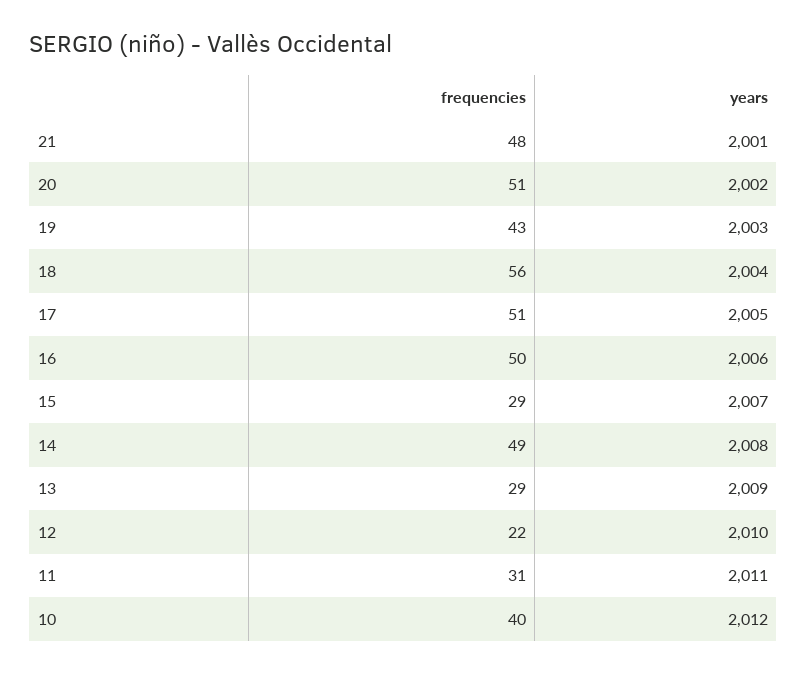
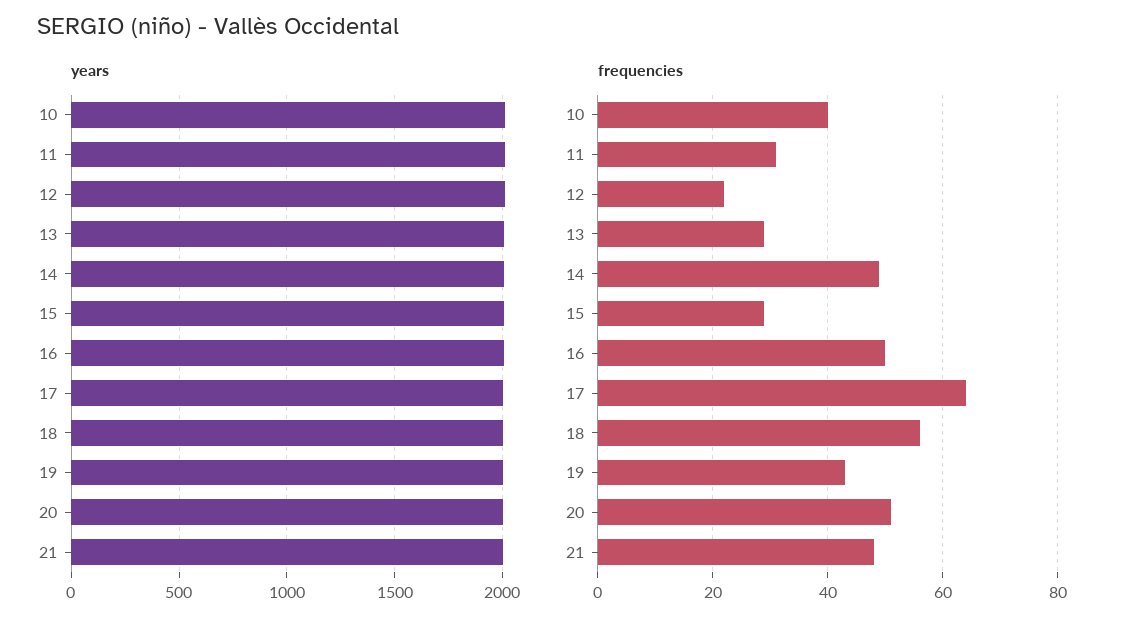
  {
    "frequencies": {
      "21": 48,
      "20": 51,
      "19": 43,
      "18": 56,
-     "17": 51,
+     "17": 65,
      "16": 50,
      "15": 29,
      "14": 49,
      "13": 29,
      "12": 22,
      "11": 31,
      "10": 40
    },
    "years": {
      "21": 2001,
      "20": 2002,
      "19": 2003,
      "18": 2004,
      "17": 2005,
      "16": 2006,
      "15": 2007,
      "14": 2008,
      "13": 2009,
      "12": 2010,
      "11": 2011,
      "10": 2012
    }
  }

